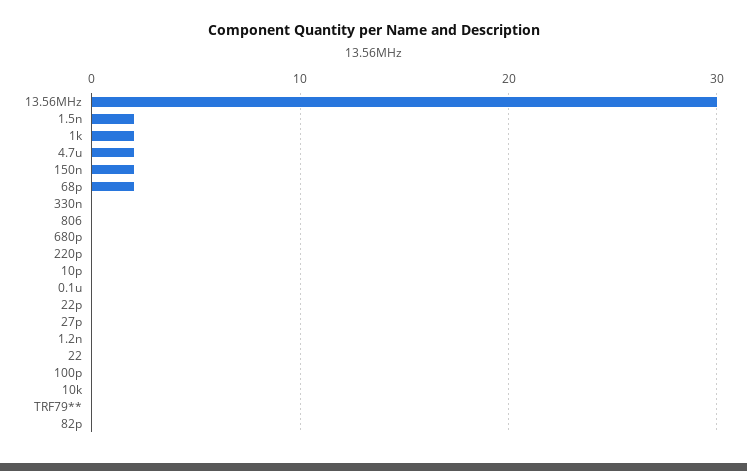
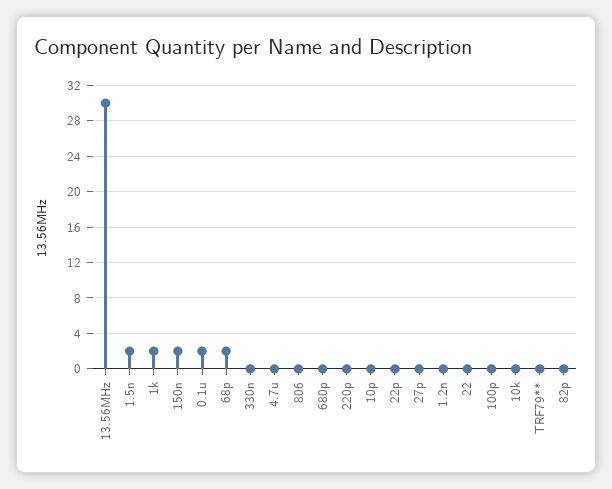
  {
    "13.56MHz": 30,
    "1.5n": 2,
    "1k": 2,
-   "4.7u": 2,
+   "4.7u": 0,
    "150n": 2,
    "68p": 2,
    "330n": 0,
    "806": 0,
    "680p": 0,
    "220p": 0,
    "10p": 0,
-   "0.1u": 0,
+   "0.1u": 2,
    "22p": 0,
    "27p": 0,
    "1.2n": 0,
    "22": 0,
    "100p": 0,
    "10k": 0,
    "TRF79**": 0,
    "82p": 0
  }

